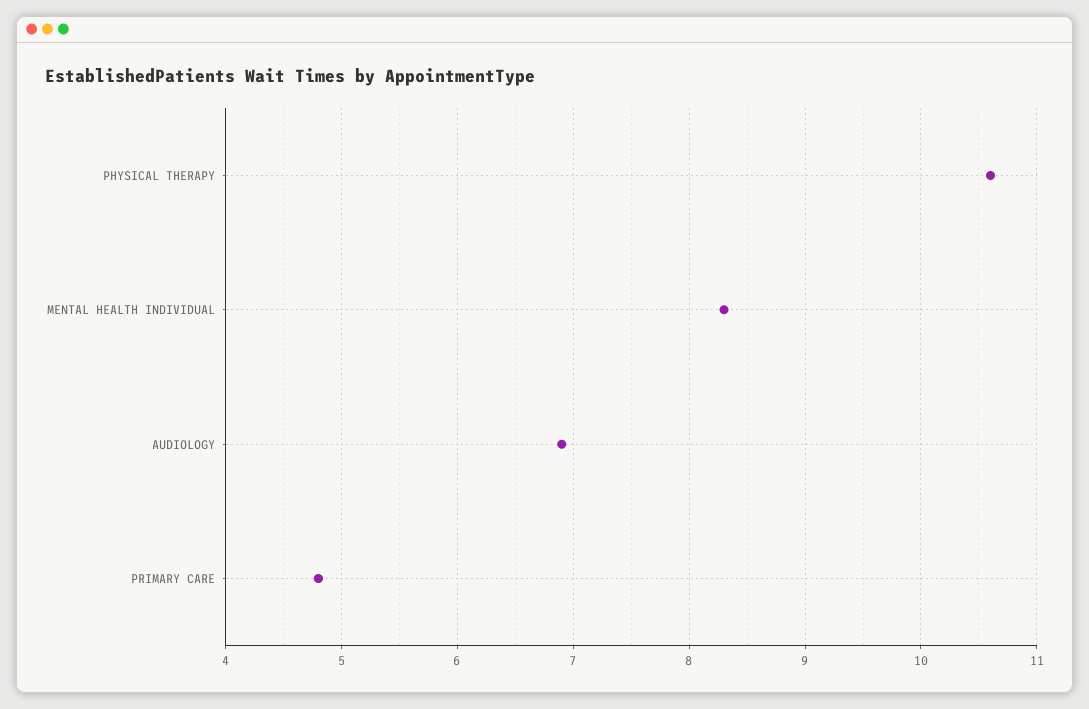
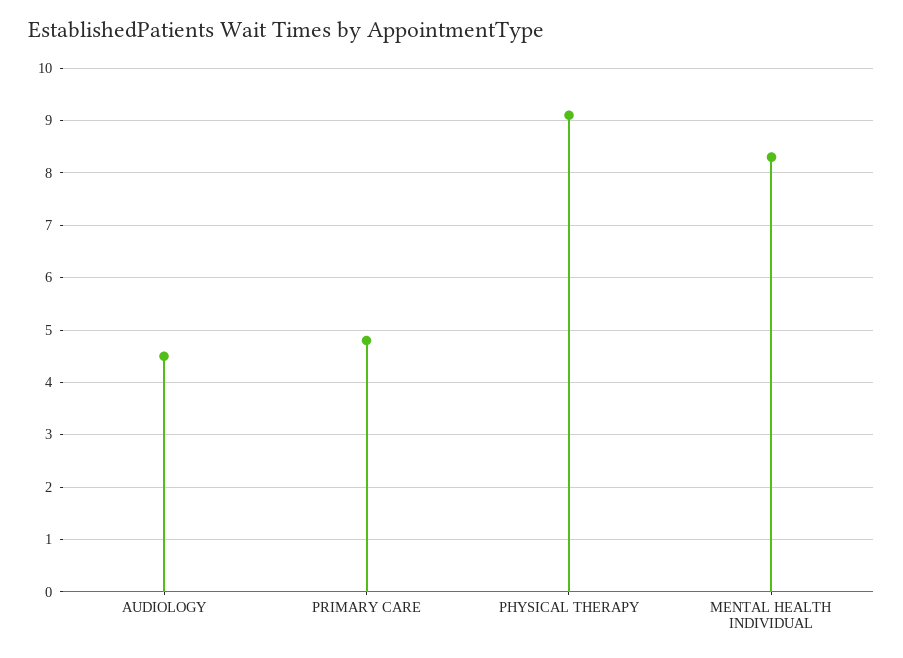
  {
-   "PHYSICAL THERAPY": 10.6,
+   "PHYSICAL THERAPY": 9,
    "MENTAL HEALTH INDIVIDUAL": 8.3,
-   "AUDIOLOGY": 6.9,
+   "AUDIOLOGY": 4.5,
    "PRIMARY CARE": 4.8
  }

